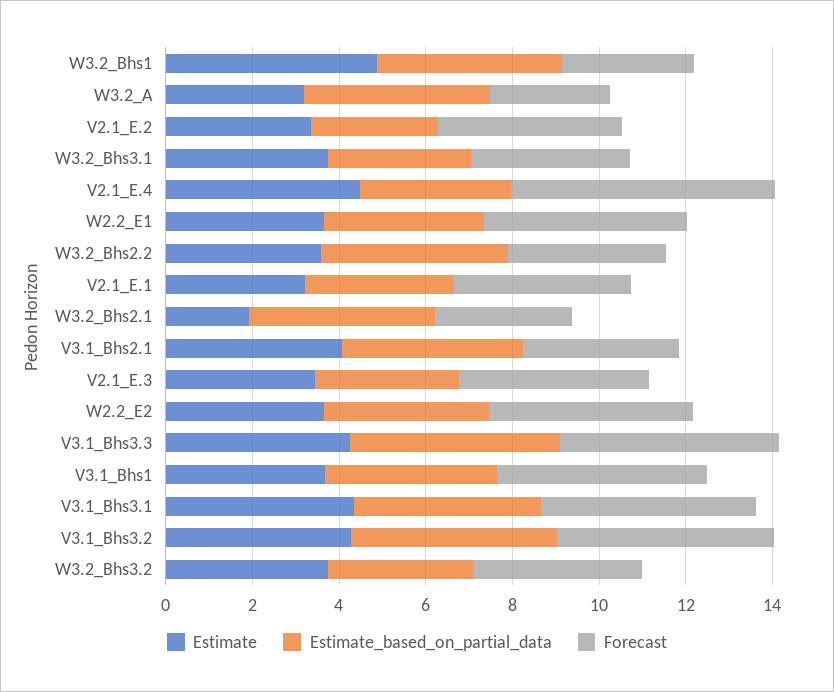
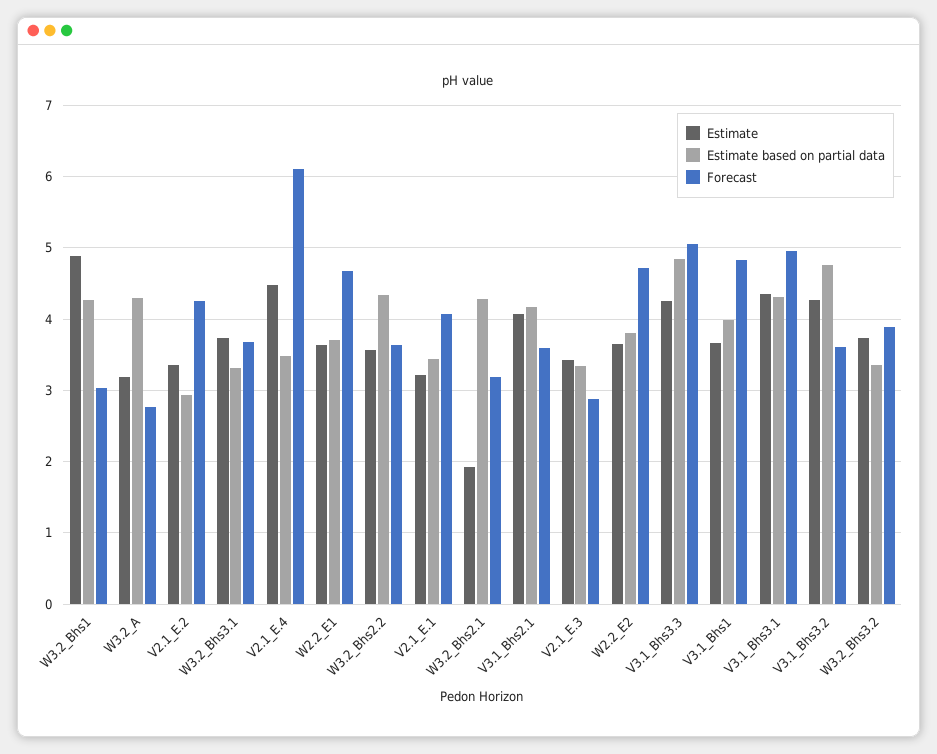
  {
    "Estimate": {
      "W3.2_Bhs1": 4.9,
      "W3.2_A": 3.2,
      "V2.1_E.2": 3.4,
      "W3.2_Bhs3.1": 3.7,
      "V2.1_E.4": 4.5,
      "W2.2_E1": 3.6,
      "W3.2_Bhs2.2": 3.6,
      "V2.1_E.1": 3.2,
      "W3.2_Bhs2.1": 1.9,
      "V3.1_Bhs2.1": 4.1,
      "V2.1_E.3": 3.4,
      "W2.2_E2": 3.7,
      "V3.1_Bhs3.3": 4.3,
      "V3.1_Bhs1": 3.7,
      "V3.1_Bhs3.1": 4.4,
      "V3.1_Bhs3.2": 4.3,
      "W3.2_Bhs3.2": 3.7
    },
    "Estimate_based_on_partial_data": {
      "W3.2_Bhs1": 4.3,
      "W3.2_A": 4.3,
      "V2.1_E.2": 2.9,
      "W3.2_Bhs3.1": 3.3,
      "V2.1_E.4": 3.5,
      "W2.2_E1": 3.7,
      "W3.2_Bhs2.2": 4.3,
      "V2.1_E.1": 3.4,
      "W3.2_Bhs2.1": 4.3,
      "V3.1_Bhs2.1": 4.2,
      "V2.1_E.3": 3.3,
      "W2.2_E2": 3.8,
      "V3.1_Bhs3.3": 4.8,
      "V3.1_Bhs1": 4,
      "V3.1_Bhs3.1": 4.3,
      "V3.1_Bhs3.2": 4.8,
      "W3.2_Bhs3.2": 3.4
    },
    "Forecast": {
      "W3.2_Bhs1": 3,
      "W3.2_A": 2.8,
      "V2.1_E.2": 4.3,
      "W3.2_Bhs3.1": 3.7,
      "V2.1_E.4": 6.1,
      "W2.2_E1": 4.7,
      "W3.2_Bhs2.2": 3.6,
      "V2.1_E.1": 4.1,
      "W3.2_Bhs2.1": 3.2,
      "V3.1_Bhs2.1": 3.6,
-     "V2.1_E.3": 4.5,
+     "V2.1_E.3": 2.9,
      "W2.2_E2": 4.7,
      "V3.1_Bhs3.3": 5.1,
      "V3.1_Bhs1": 4.8,
      "V3.1_Bhs3.1": 5,
-     "V3.1_Bhs3.2": 5,
+     "V3.1_Bhs3.2": 3.6,
      "W3.2_Bhs3.2": 3.9
    }
  }

